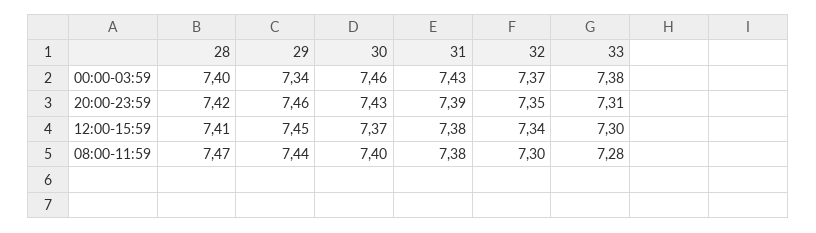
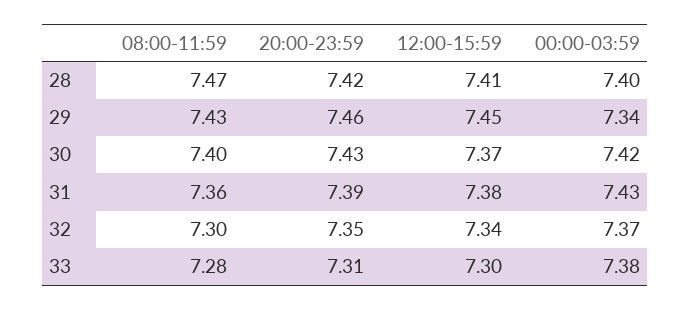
  {
    "28": {
      "00:00-03:59": 7.4,
      "20:00-23:59": 7.42,
      "12:00-15:59": 7.41,
      "08:00-11:59": 7.47
    },
    "29": {
      "00:00-03:59": 7.34,
      "20:00-23:59": 7.46,
      "12:00-15:59": 7.45,
-     "08:00-11:59": 7.44
+     "08:00-11:59": 7.43
    },
    "30": {
-     "00:00-03:59": 7.46,
+     "00:00-03:59": 7.42,
      "20:00-23:59": 7.43,
      "12:00-15:59": 7.37,
      "08:00-11:59": 7.4
    },
    "31": {
      "00:00-03:59": 7.43,
      "20:00-23:59": 7.39,
      "12:00-15:59": 7.38,
-     "08:00-11:59": 7.38
+     "08:00-11:59": 7.36
    },
    "32": {
      "00:00-03:59": 7.37,
      "20:00-23:59": 7.35,
      "12:00-15:59": 7.34,
      "08:00-11:59": 7.3
    },
    "33": {
      "00:00-03:59": 7.38,
      "20:00-23:59": 7.31,
      "12:00-15:59": 7.3,
      "08:00-11:59": 7.28
    }
  }

